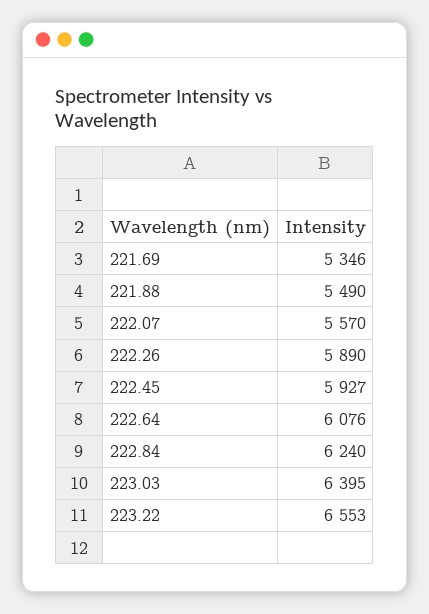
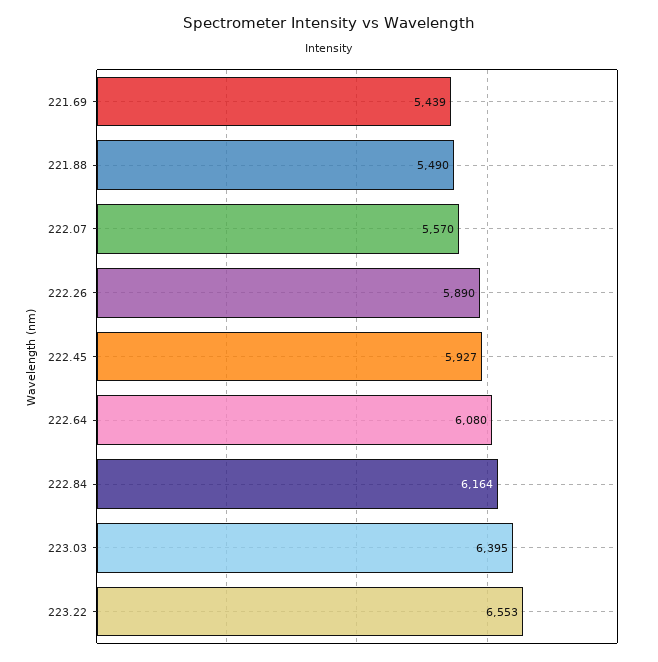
  {
-   "221.69": 5346,
+   "221.69": 5439,
    "221.88": 5490,
    "222.07": 5570,
    "222.26": 5890,
    "222.45": 5927,
-   "222.64": 6076,
+   "222.64": 6080,
-   "222.84": 6240,
+   "222.84": 6164,
    "223.03": 6395,
    "223.22": 6553
  }

